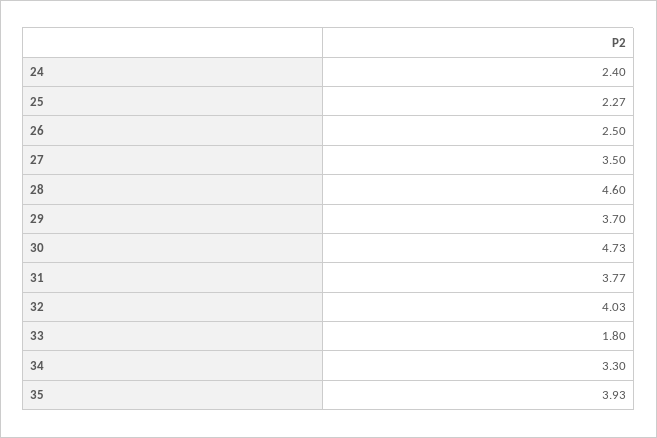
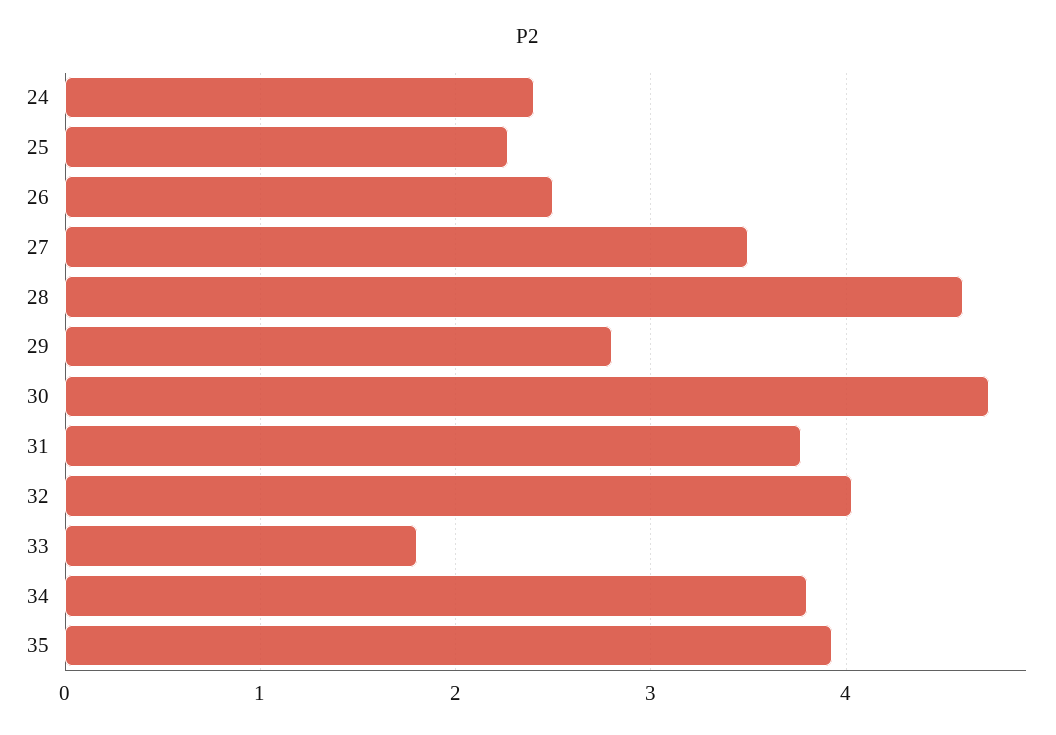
  {
    "24": 2.4,
    "25": 2.27,
    "26": 2.5,
    "27": 3.5,
    "28": 4.6,
-   "29": 3.7,
+   "29": 2.8,
    "30": 4.73,
    "31": 3.77,
    "32": 4.03,
    "33": 1.8,
-   "34": 3.3,
+   "34": 3.8,
    "35": 3.93
  }

